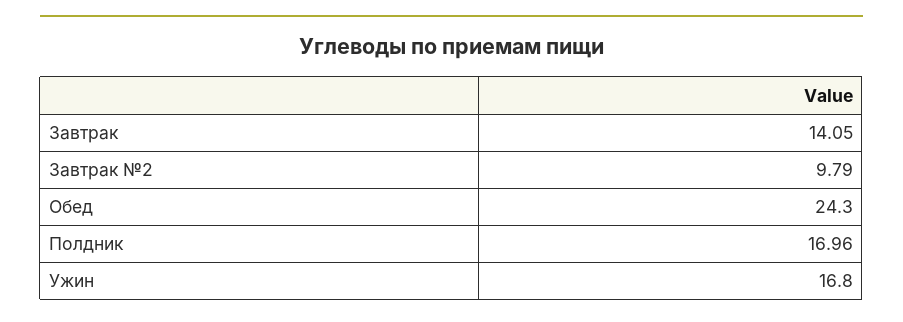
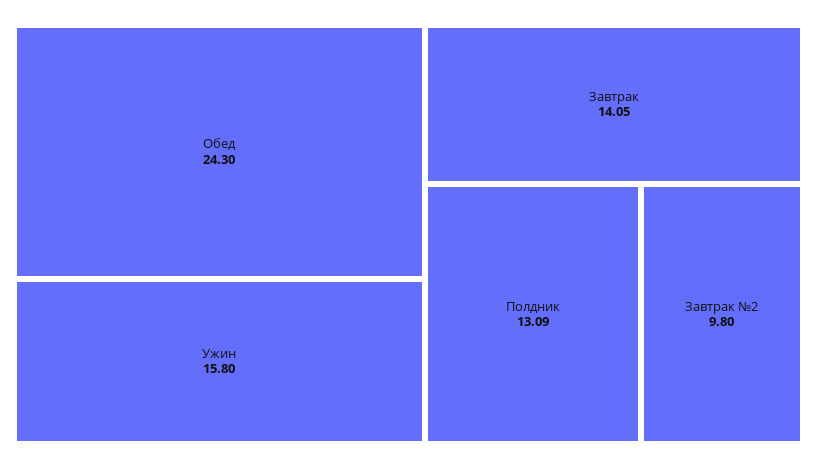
  {
    "Завтрак": 14.05,
-   "Завтрак №2": 9.79,
+   "Завтрак №2": 9.8,
    "Обед": 24.3,
-   "Полдник": 16.96,
+   "Полдник": 13.09,
-   "Ужин": 16.8
+   "Ужин": 15.8
  }

